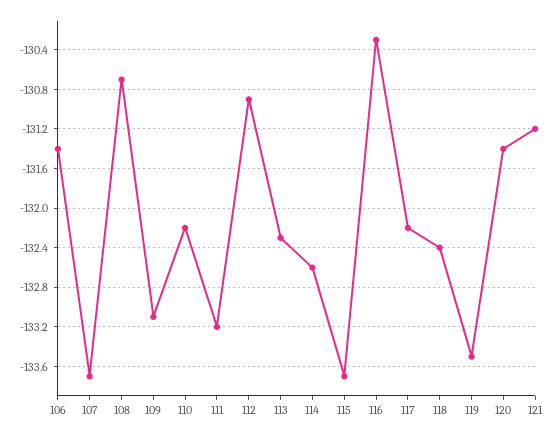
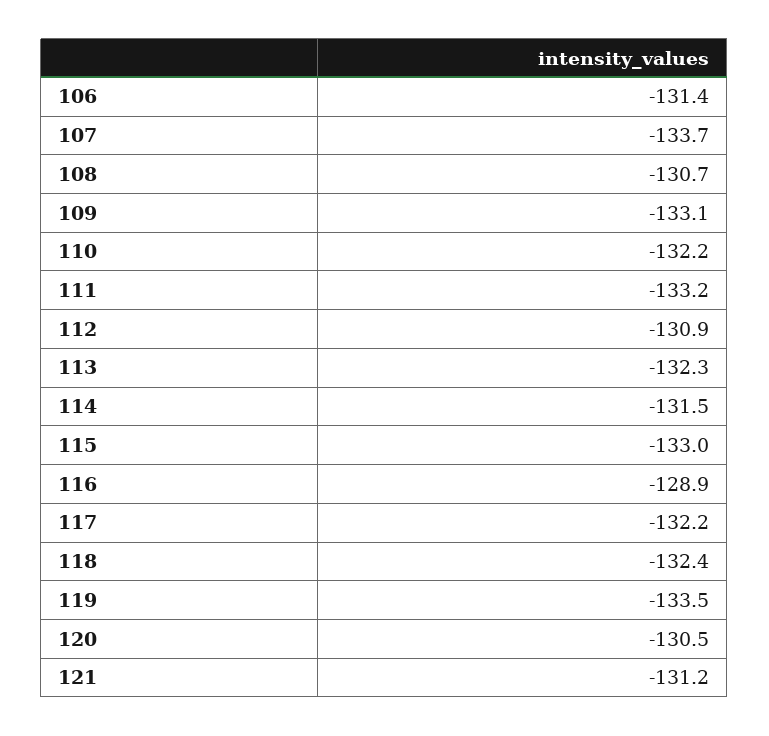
  {
    "106": -131.4,
    "107": -133.7,
    "108": -130.7,
    "109": -133.1,
    "110": -132.2,
    "111": -133.2,
    "112": -130.9,
    "113": -132.3,
-   "114": -132.6,
+   "114": -131.5,
-   "115": -133.7,
+   "115": -133,
-   "116": -130.3,
+   "116": -128.9,
    "117": -132.2,
    "118": -132.4,
    "119": -133.5,
-   "120": -131.4,
+   "120": -130.5,
    "121": -131.2
  }

